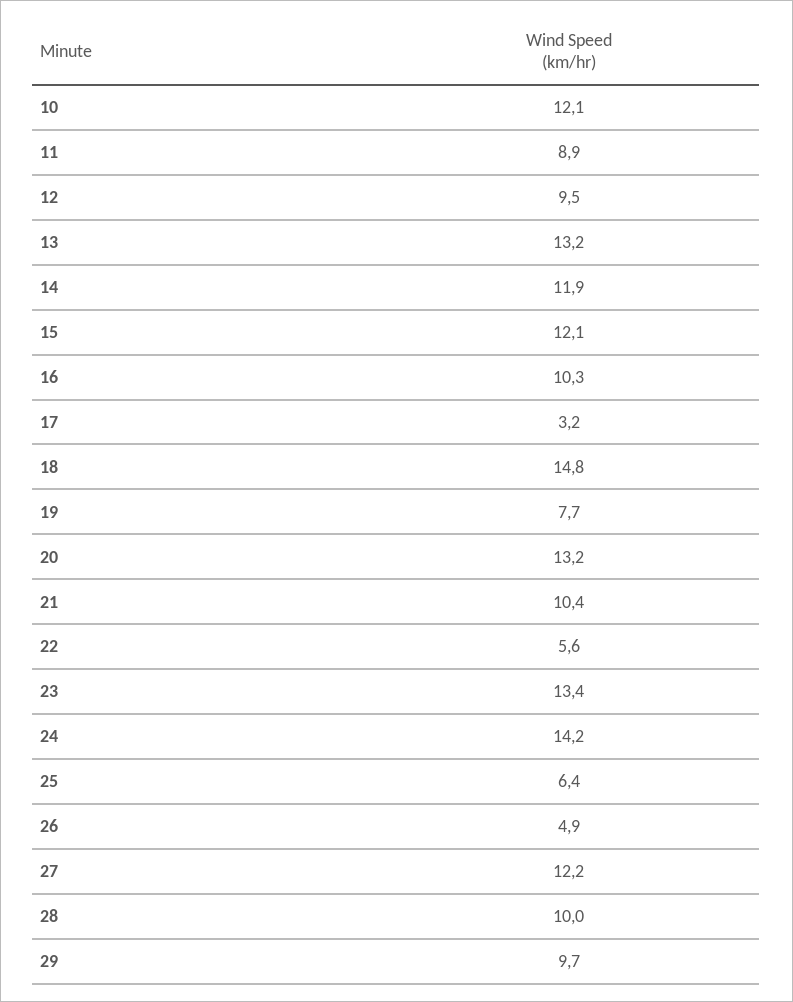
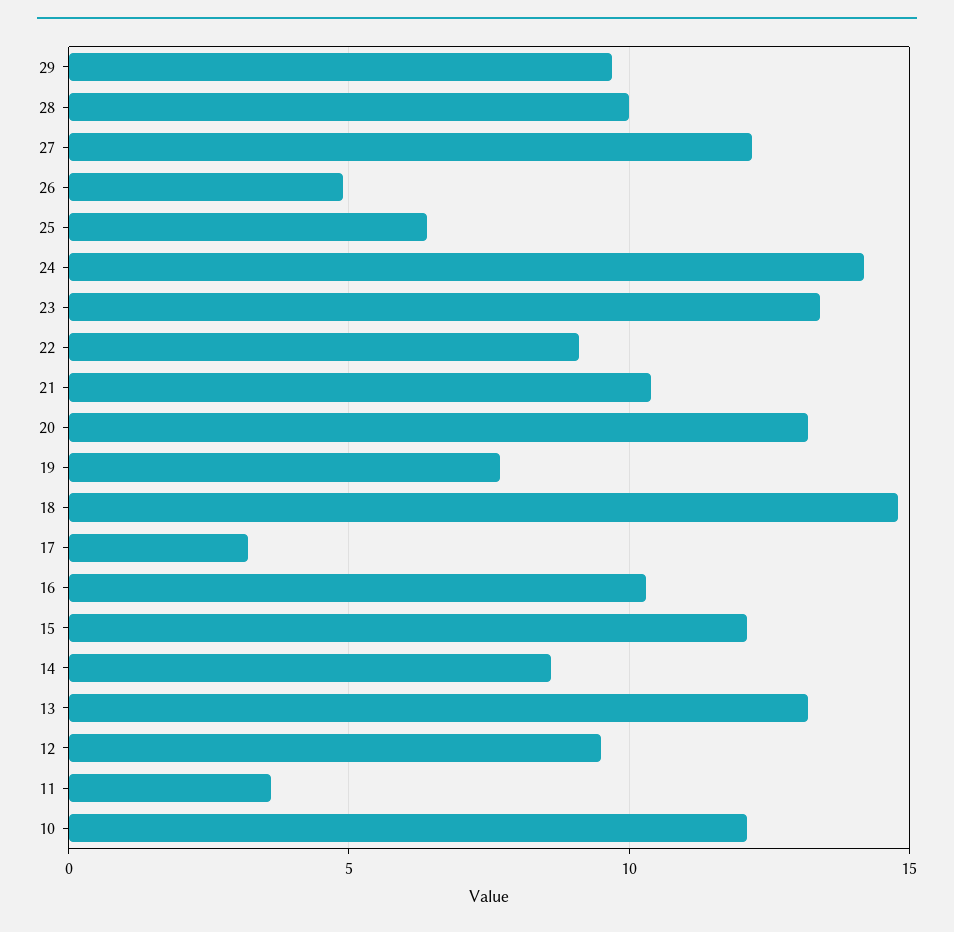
  {
    "10": 12.1,
-   "11": 8.9,
+   "11": 3.5,
    "12": 9.5,
    "13": 13.2,
-   "14": 11.9,
+   "14": 8.5,
    "15": 12.1,
    "16": 10.3,
    "17": 3.2,
    "18": 14.8,
    "19": 7.7,
    "20": 13.2,
    "21": 10.4,
-   "22": 5.6,
+   "22": 9,
    "23": 13.4,
    "24": 14.2,
    "25": 6.4,
    "26": 4.9,
    "27": 12.2,
    "28": 10,
    "29": 9.7
  }

